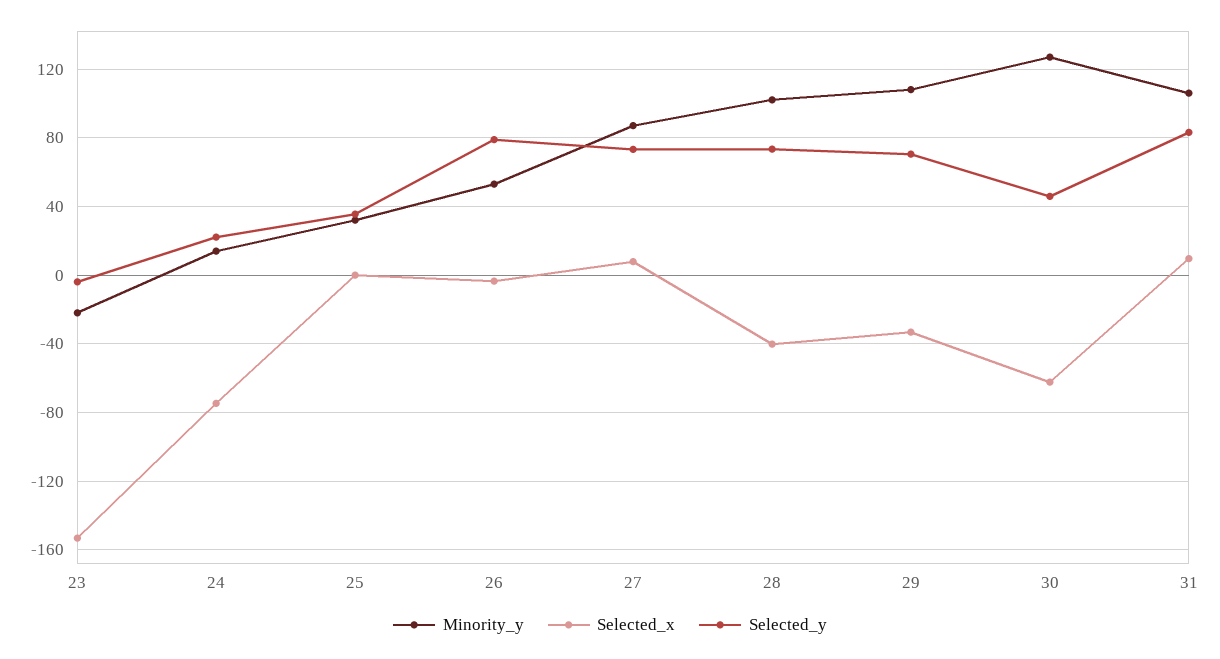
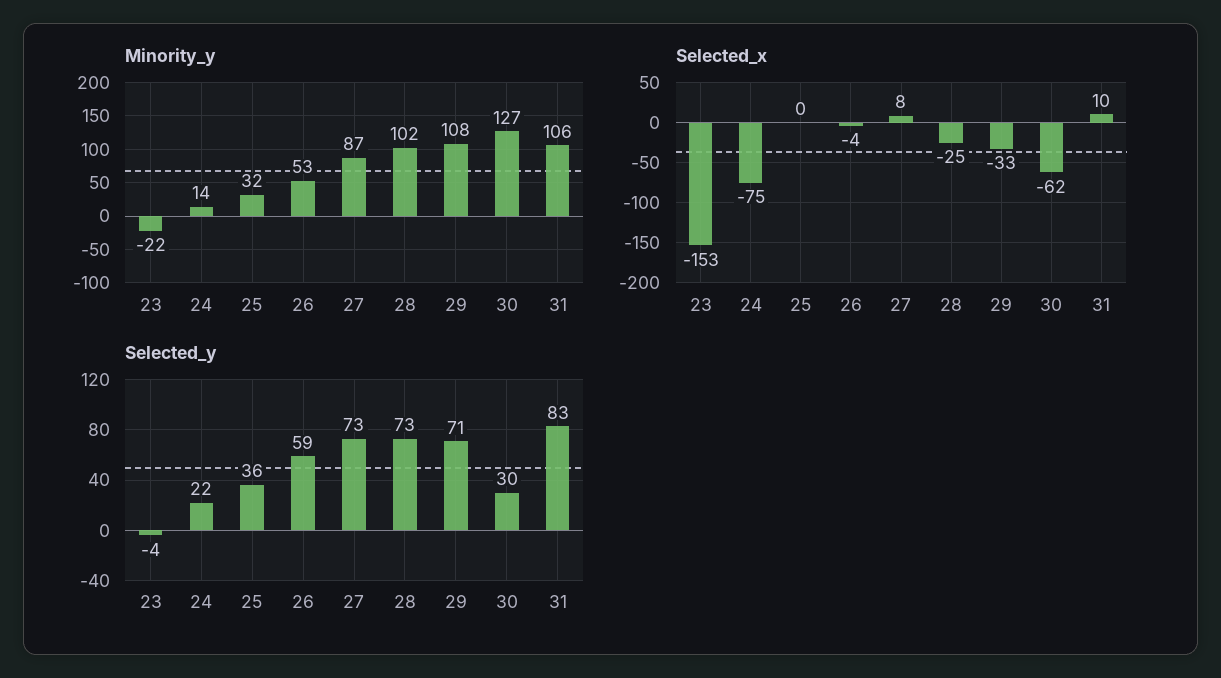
  {
    "Minority_y": {
      "23": -22,
      "24": 14,
      "25": 32,
      "26": 53,
      "27": 87,
      "28": 102,
      "29": 108,
      "30": 127,
      "31": 106
    },
    "Selected_x": {
      "23": -153,
      "24": -75,
      "25": 0,
      "26": -4,
      "27": 8,
-     "28": -40,
+     "28": -25,
      "29": -33,
      "30": -62,
      "31": 10
    },
    "Selected_y": {
      "23": -4,
      "24": 22,
      "25": 36,
-     "26": 80,
+     "26": 59,
      "27": 73,
      "28": 73,
      "29": 71,
-     "30": 45,
+     "30": 30,
      "31": 83
    }
  }

